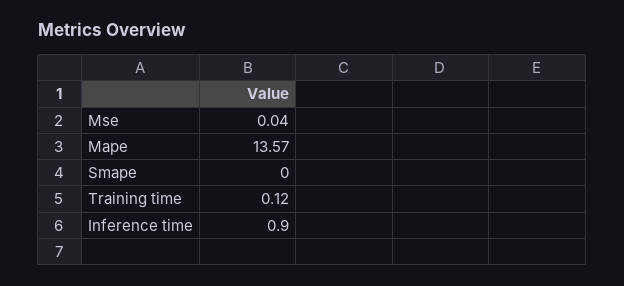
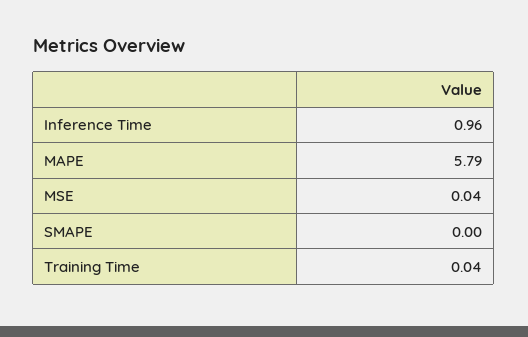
  {
    "Mse": 0.04,
-   "Mape": 13.57,
+   "Mape": 5.79,
    "Smape": 0,
-   "Training time": 0.12,
+   "Training time": 0.04,
-   "Inference time": 0.9
+   "Inference time": 0.96
  }

